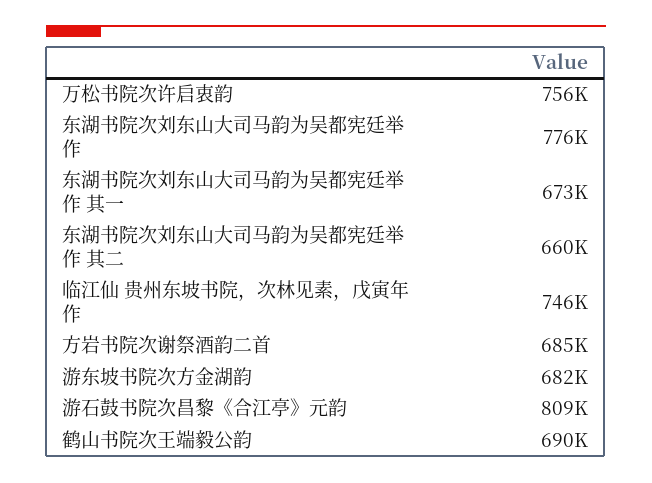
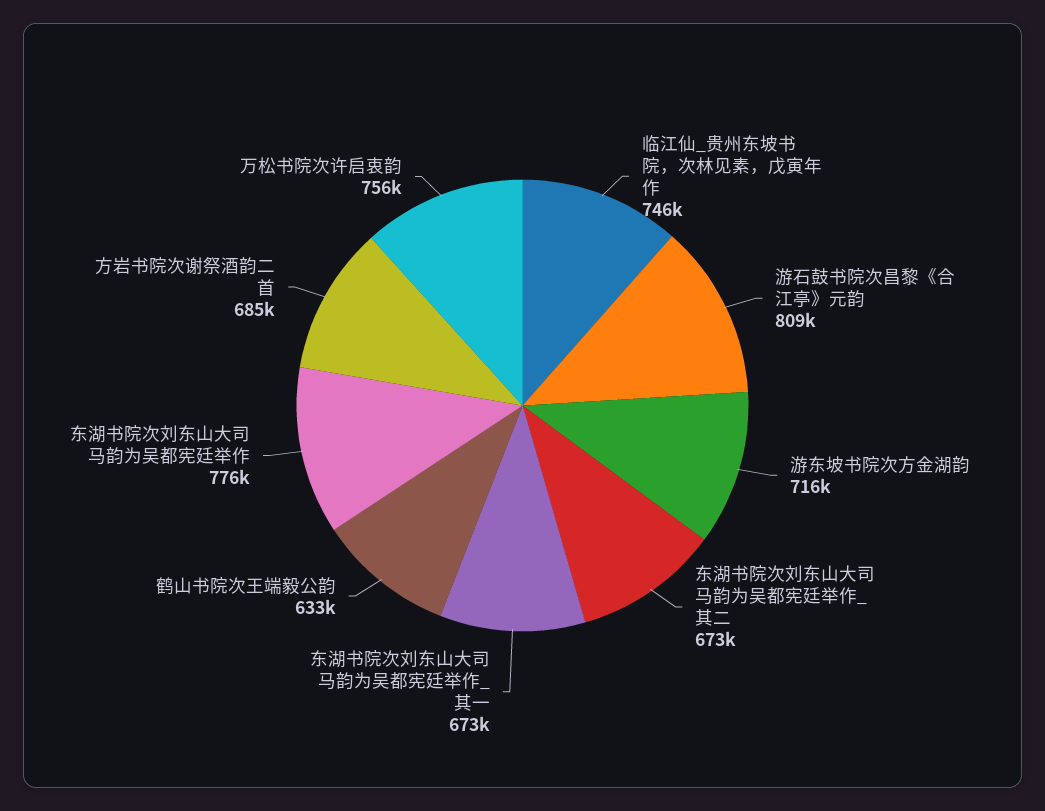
  {
    "万松书院次许启衷韵": 756000,
    "东湖书院次刘东山大司马韵为吴都宪廷举作": 776000,
    "东湖书院次刘东山大司马韵为吴都宪廷举作 其一": 673000,
-   "东湖书院次刘东山大司马韵为吴都宪廷举作 其二": 660000,
+   "东湖书院次刘东山大司马韵为吴都宪廷举作 其二": 673000,
    "临江仙 贵州东坡书院，次林见素，戊寅年作": 746000,
    "方岩书院次谢祭酒韵二首": 685000,
-   "游东坡书院次方金湖韵": 682000,
+   "游东坡书院次方金湖韵": 716000,
    "游石鼓书院次昌黎《合江亭》元韵": 809000,
-   "鹤山书院次王端毅公韵": 690000
+   "鹤山书院次王端毅公韵": 633000
  }

